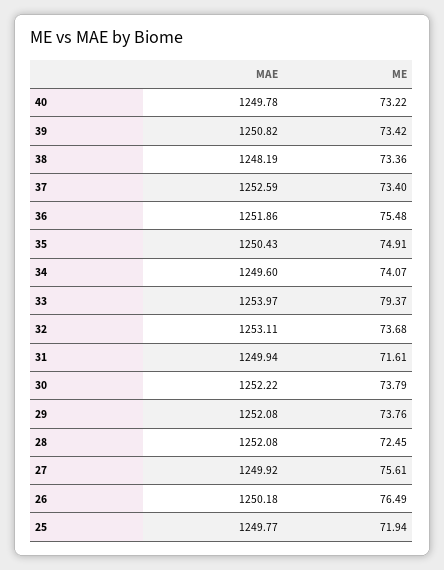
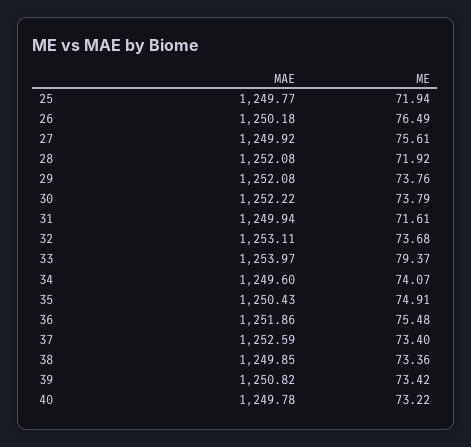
  {
    "MAE": {
      "40": 1249.78,
      "39": 1250.82,
-     "38": 1248.19,
+     "38": 1249.85,
      "37": 1252.59,
      "36": 1251.86,
      "35": 1250.43,
      "34": 1249.6,
      "33": 1253.97,
      "32": 1253.11,
      "31": 1249.94,
      "30": 1252.22,
      "29": 1252.08,
      "28": 1252.08,
      "27": 1249.92,
      "26": 1250.18,
      "25": 1249.77
    },
    "ME": {
      "40": 73.22,
      "39": 73.42,
      "38": 73.36,
      "37": 73.4,
      "36": 75.48,
      "35": 74.91,
      "34": 74.07,
      "33": 79.37,
      "32": 73.68,
      "31": 71.61,
      "30": 73.79,
      "29": 73.76,
-     "28": 72.45,
+     "28": 71.92,
      "27": 75.61,
      "26": 76.49,
      "25": 71.94
    }
  }

